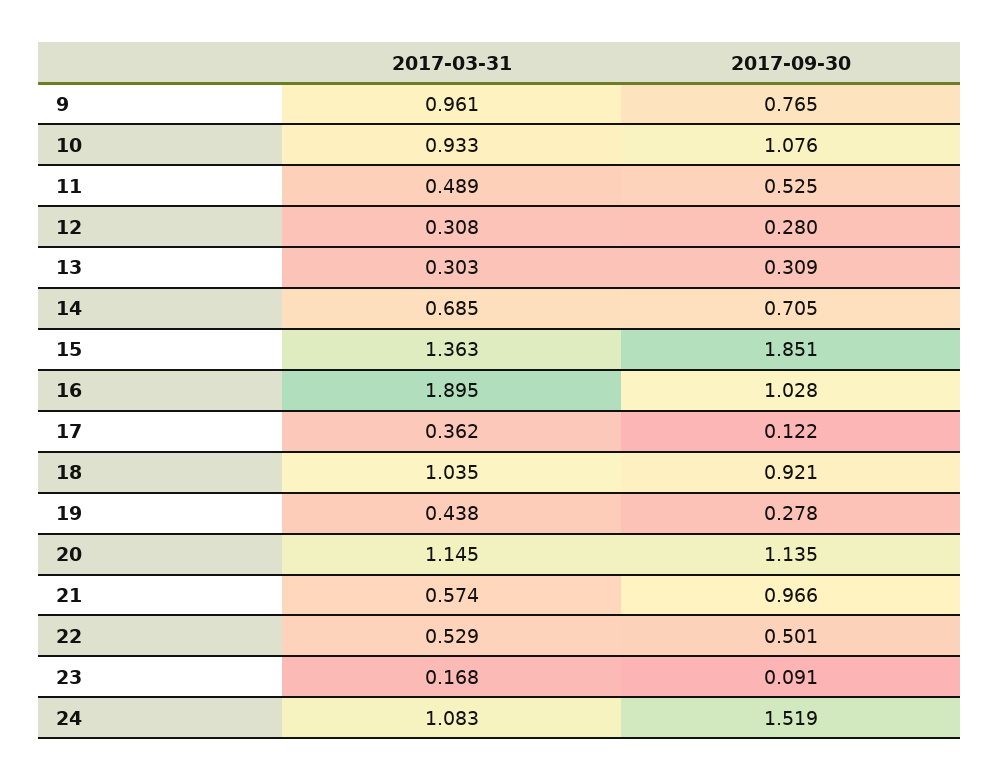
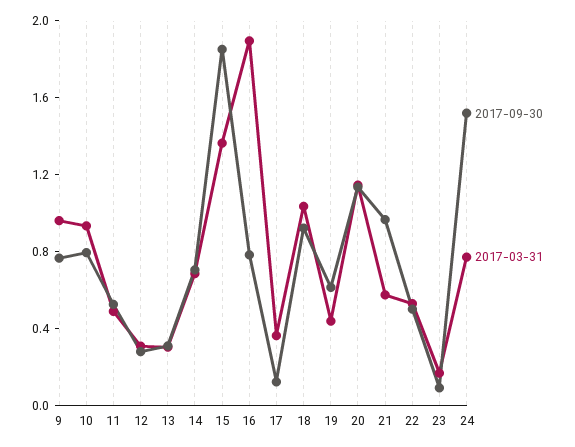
  {
    "2017-03-31": {
      "9": 0.961,
      "10": 0.933,
      "11": 0.489,
      "12": 0.308,
      "13": 0.303,
      "14": 0.685,
      "15": 1.363,
      "16": 1.895,
      "17": 0.362,
      "18": 1.035,
      "19": 0.438,
      "20": 1.145,
      "21": 0.574,
      "22": 0.529,
      "23": 0.168,
-     "24": 1.083
+     "24": 0.8
    },
    "2017-09-30": {
      "9": 0.765,
-     "10": 1.076,
+     "10": 0.8,
      "11": 0.525,
      "12": 0.28,
      "13": 0.309,
      "14": 0.705,
      "15": 1.851,
-     "16": 1.028,
+     "16": 0.8,
      "17": 0.122,
      "18": 0.921,
-     "19": 0.278,
+     "19": 0.6,
      "20": 1.135,
      "21": 0.966,
      "22": 0.501,
      "23": 0.091,
      "24": 1.519
    }
  }

